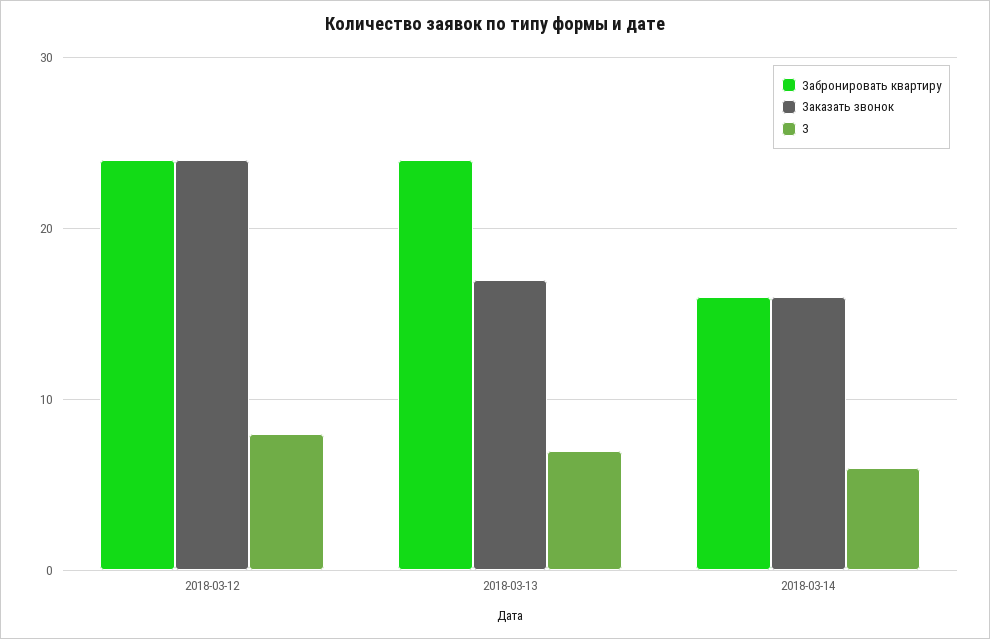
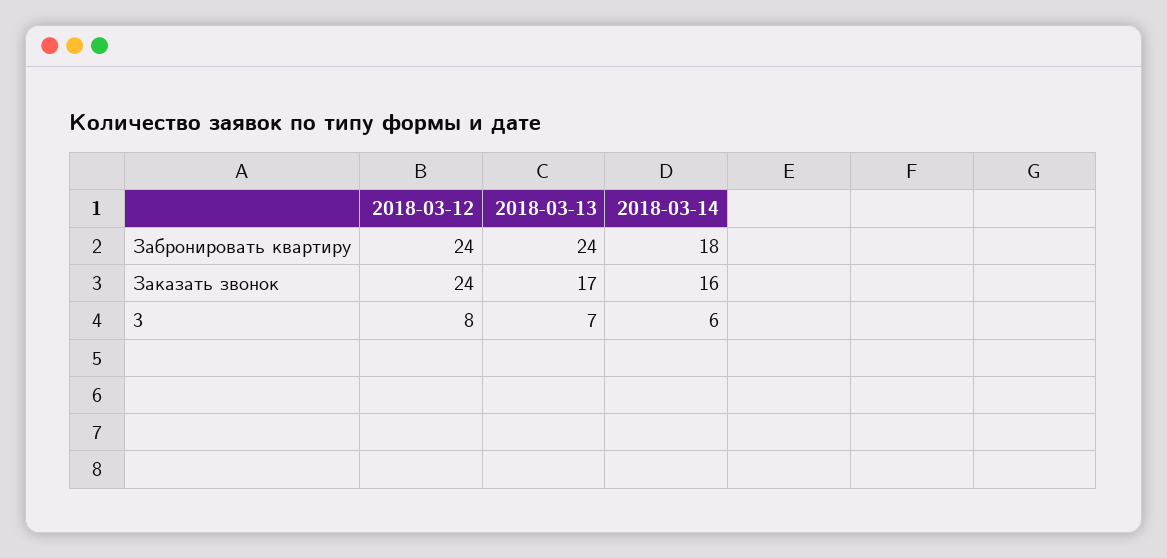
  {
    "Забронировать квартиру": {
      "2018-03-12": 24,
      "2018-03-13": 24,
-     "2018-03-14": 16
+     "2018-03-14": 18
    },
    "Заказать звонок": {
      "2018-03-12": 24,
      "2018-03-13": 17,
      "2018-03-14": 16
    },
    "3": {
      "2018-03-12": 8,
      "2018-03-13": 7,
      "2018-03-14": 6
    }
  }

